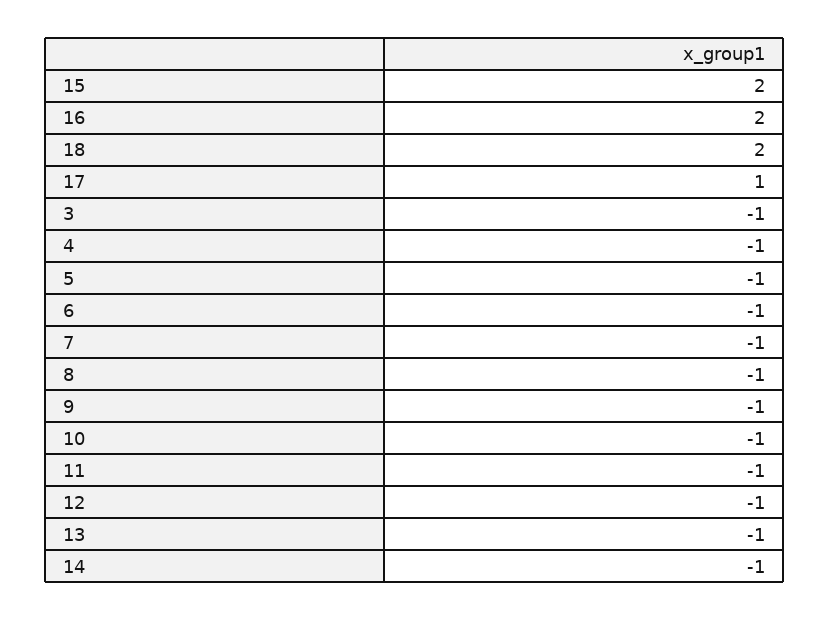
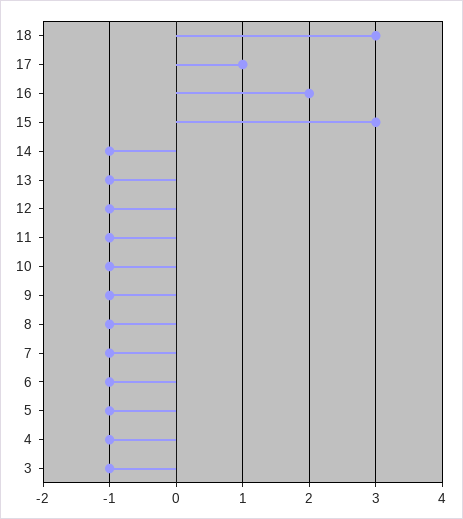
  {
-   "15": 2,
+   "15": 3,
    "16": 2,
-   "18": 2,
+   "18": 3,
    "17": 1,
    "3": -1,
    "4": -1,
    "5": -1,
    "6": -1,
    "7": -1,
    "8": -1,
    "9": -1,
    "10": -1,
    "11": -1,
    "12": -1,
    "13": -1,
    "14": -1
  }

